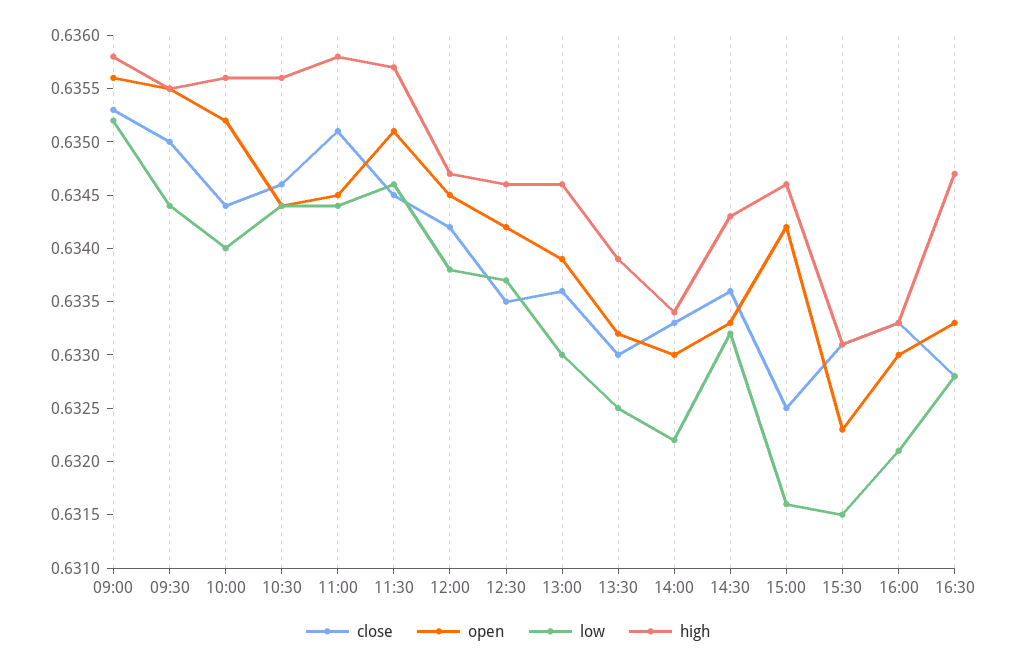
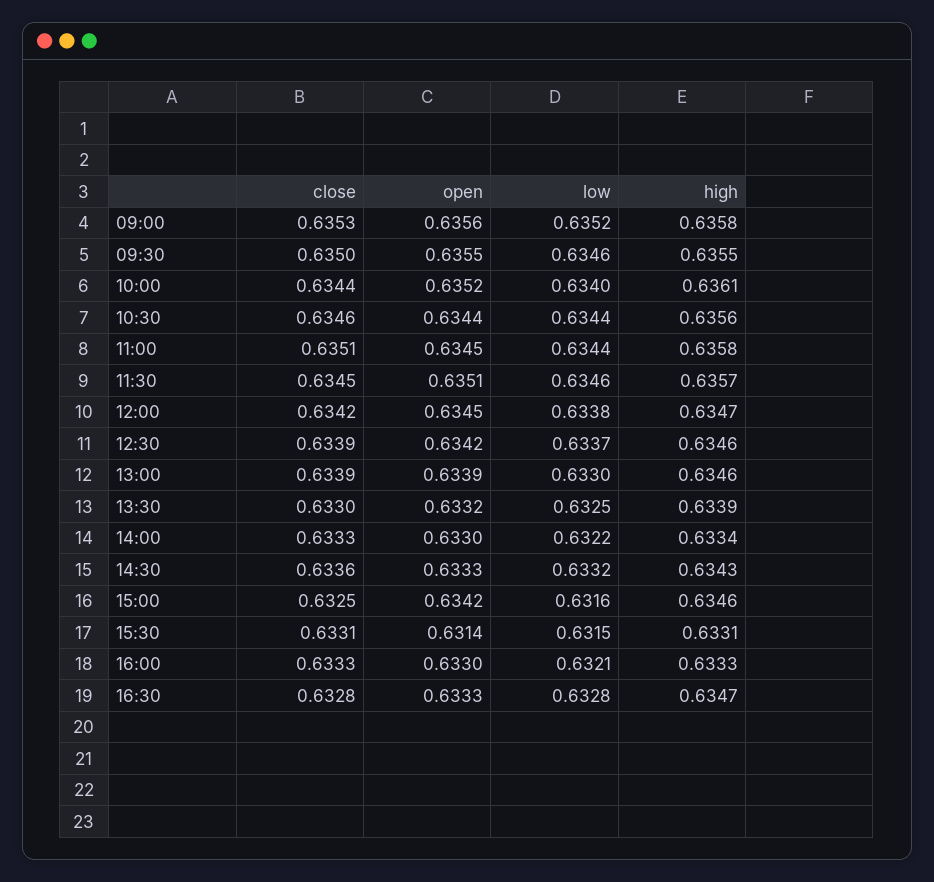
  {
    "close": {
      "09:00": 0.6353,
      "09:30": 0.635,
      "10:00": 0.6344,
      "10:30": 0.6346,
      "11:00": 0.6351,
      "11:30": 0.6345,
      "12:00": 0.6342,
-     "12:30": 0.6335,
+     "12:30": 0.6339,
-     "13:00": 0.6336,
+     "13:00": 0.6339,
      "13:30": 0.633,
      "14:00": 0.6333,
      "14:30": 0.6336,
      "15:00": 0.6325,
      "15:30": 0.6331,
      "16:00": 0.6333,
      "16:30": 0.6328
    },
    "open": {
      "09:00": 0.6356,
      "09:30": 0.6355,
      "10:00": 0.6352,
      "10:30": 0.6344,
      "11:00": 0.6345,
      "11:30": 0.6351,
      "12:00": 0.6345,
      "12:30": 0.6342,
      "13:00": 0.6339,
      "13:30": 0.6332,
      "14:00": 0.633,
      "14:30": 0.6333,
      "15:00": 0.6342,
-     "15:30": 0.6323,
+     "15:30": 0.6314,
      "16:00": 0.633,
      "16:30": 0.6333
    },
    "low": {
      "09:00": 0.6352,
-     "09:30": 0.6344,
+     "09:30": 0.6346,
      "10:00": 0.634,
      "10:30": 0.6344,
      "11:00": 0.6344,
      "11:30": 0.6346,
      "12:00": 0.6338,
      "12:30": 0.6337,
      "13:00": 0.633,
      "13:30": 0.6325,
      "14:00": 0.6322,
      "14:30": 0.6332,
      "15:00": 0.6316,
      "15:30": 0.6315,
      "16:00": 0.6321,
      "16:30": 0.6328
    },
    "high": {
      "09:00": 0.6358,
      "09:30": 0.6355,
-     "10:00": 0.6356,
+     "10:00": 0.6361,
      "10:30": 0.6356,
      "11:00": 0.6358,
      "11:30": 0.6357,
      "12:00": 0.6347,
      "12:30": 0.6346,
      "13:00": 0.6346,
      "13:30": 0.6339,
      "14:00": 0.6334,
      "14:30": 0.6343,
      "15:00": 0.6346,
      "15:30": 0.6331,
      "16:00": 0.6333,
      "16:30": 0.6347
    }
  }

